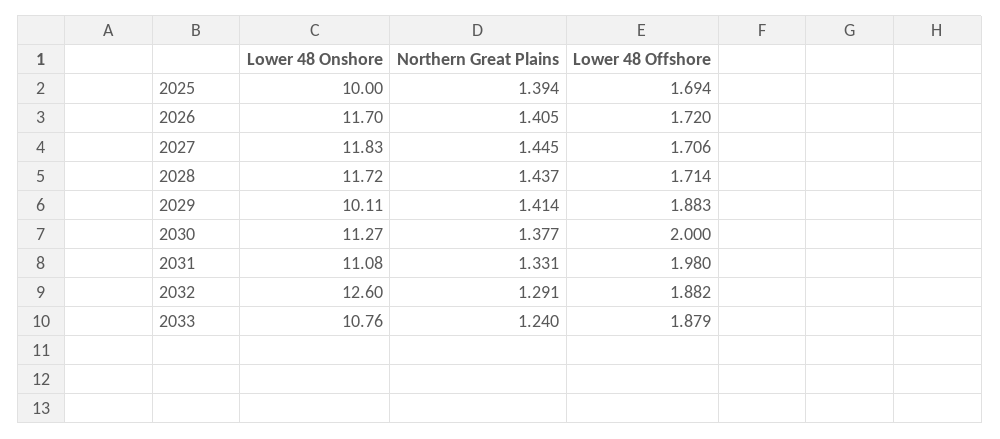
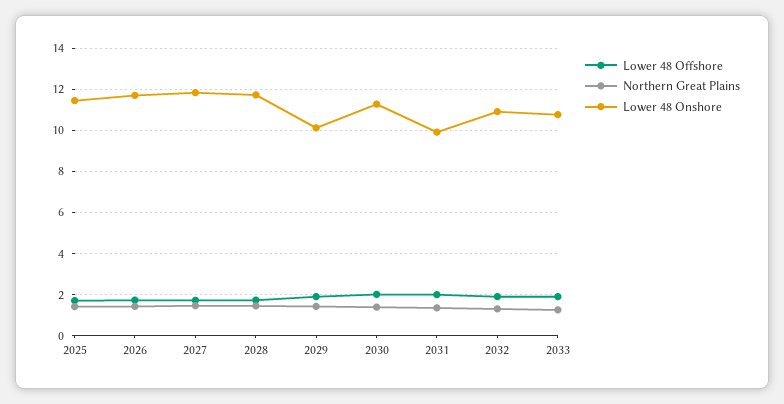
  {
    "Lower 48 Onshore": {
-     "2025": 10,
+     "2025": 11.5,
      "2026": 11.7,
      "2027": 11.83,
      "2028": 11.72,
      "2029": 10.11,
      "2030": 11.27,
-     "2031": 11.08,
+     "2031": 10,
-     "2032": 12.6,
+     "2032": 11,
      "2033": 10.76
    },
    "Northern Great Plains": {
      "2025": 1.394,
      "2026": 1.405,
      "2027": 1.445,
      "2028": 1.437,
      "2029": 1.414,
      "2030": 1.377,
      "2031": 1.331,
      "2032": 1.291,
      "2033": 1.24
    },
    "Lower 48 Offshore": {
      "2025": 1.694,
      "2026": 1.72,
      "2027": 1.706,
      "2028": 1.714,
      "2029": 1.883,
      "2030": 2,
      "2031": 1.98,
      "2032": 1.882,
      "2033": 1.879
    }
  }

